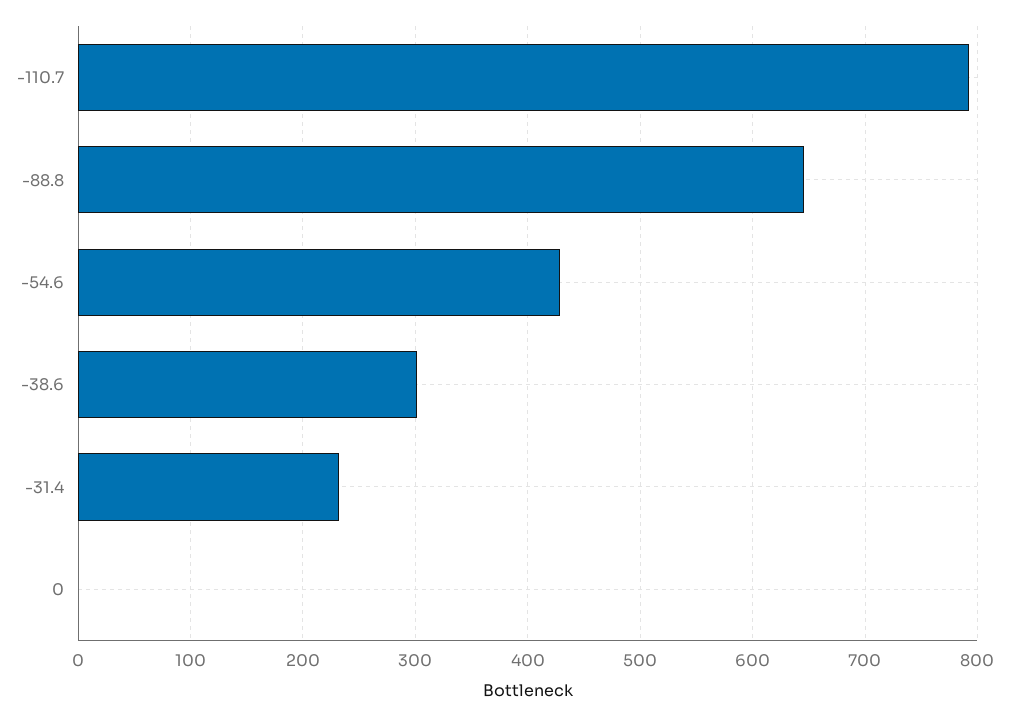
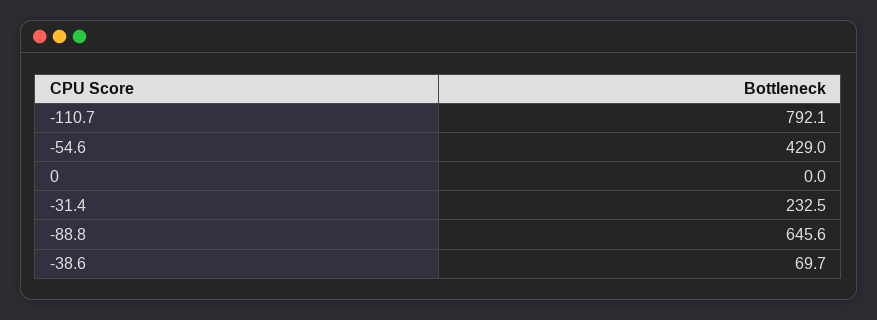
  {
    "-110.7": 792.1,
    "-88.8": 645.6,
    "-54.6": 429,
-   "-38.6": 300,
+   "-38.6": 69.7,
    "-31.4": 232.5,
    "0": 0
  }

